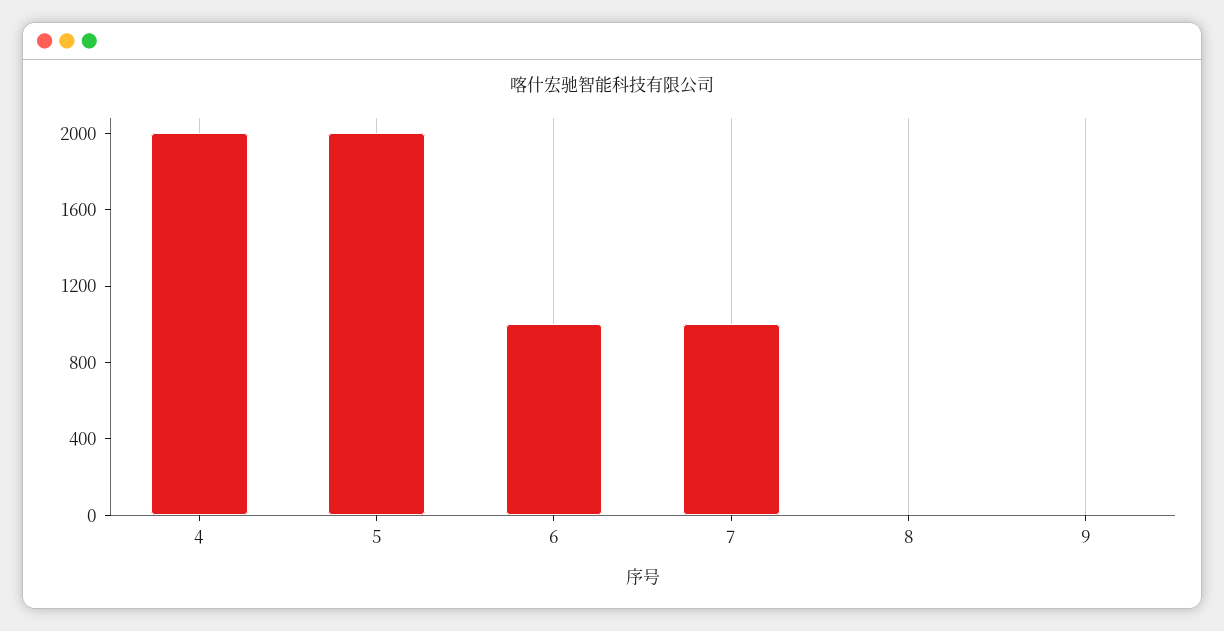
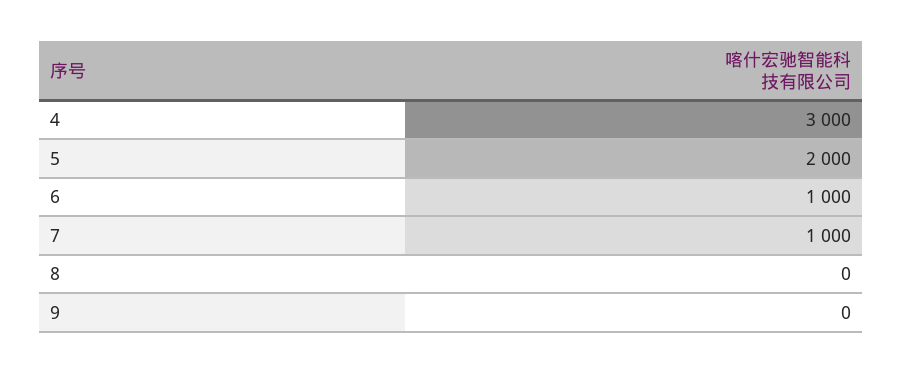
  {
-   "4": 2000,
+   "4": 3000,
    "5": 2000,
    "6": 1000,
    "7": 1000,
    "8": 0,
    "9": 0
  }

